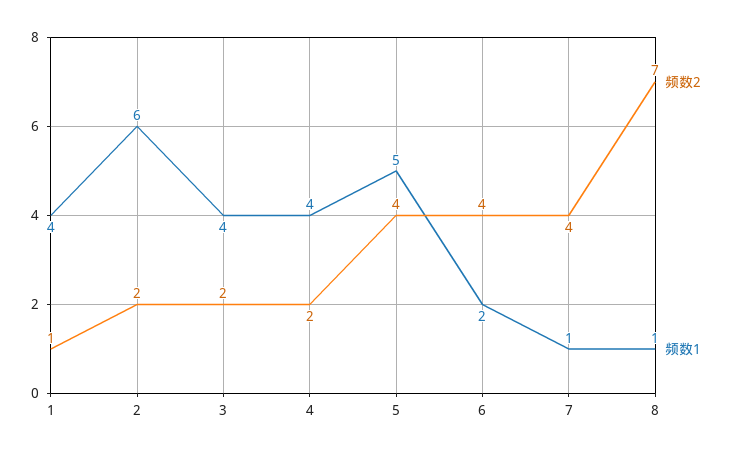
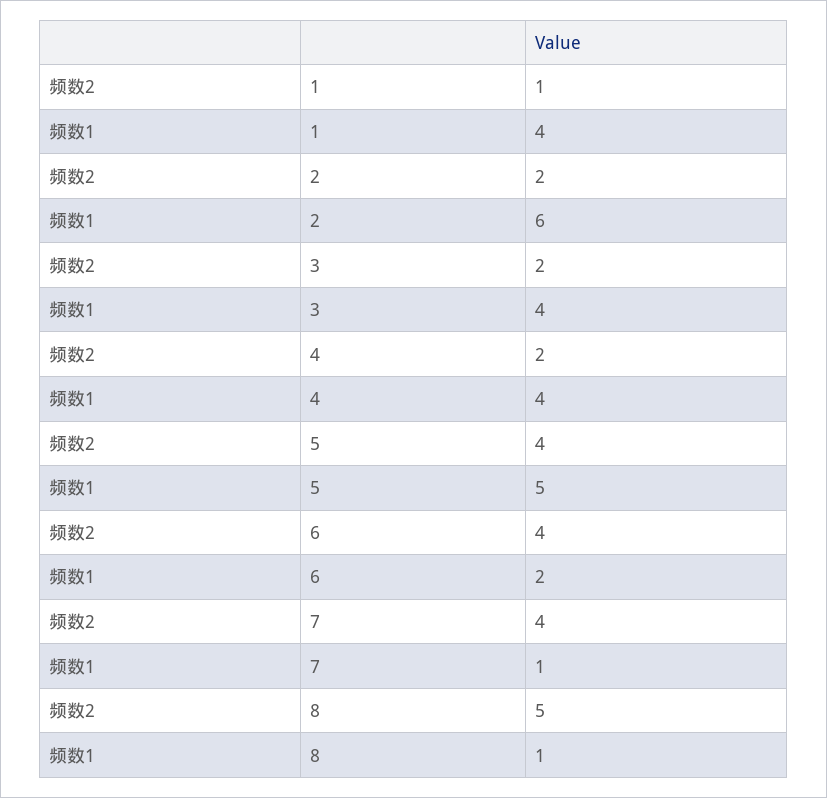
  {
    "频数2": {
      "1": 1,
      "2": 2,
      "3": 2,
      "4": 2,
      "5": 4,
      "6": 4,
      "7": 4,
-     "8": 7
+     "8": 5
    },
    "频数1": {
      "1": 4,
      "2": 6,
      "3": 4,
      "4": 4,
      "5": 5,
      "6": 2,
      "7": 1,
      "8": 1
    }
  }

